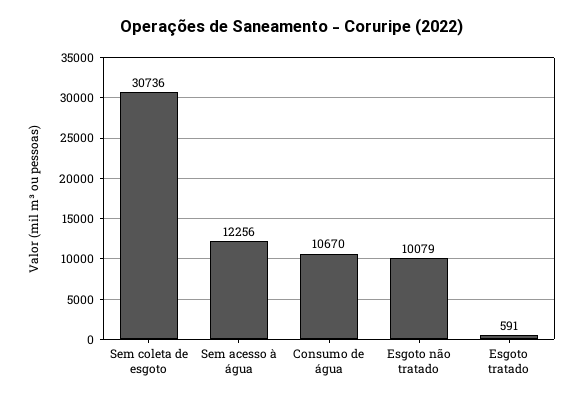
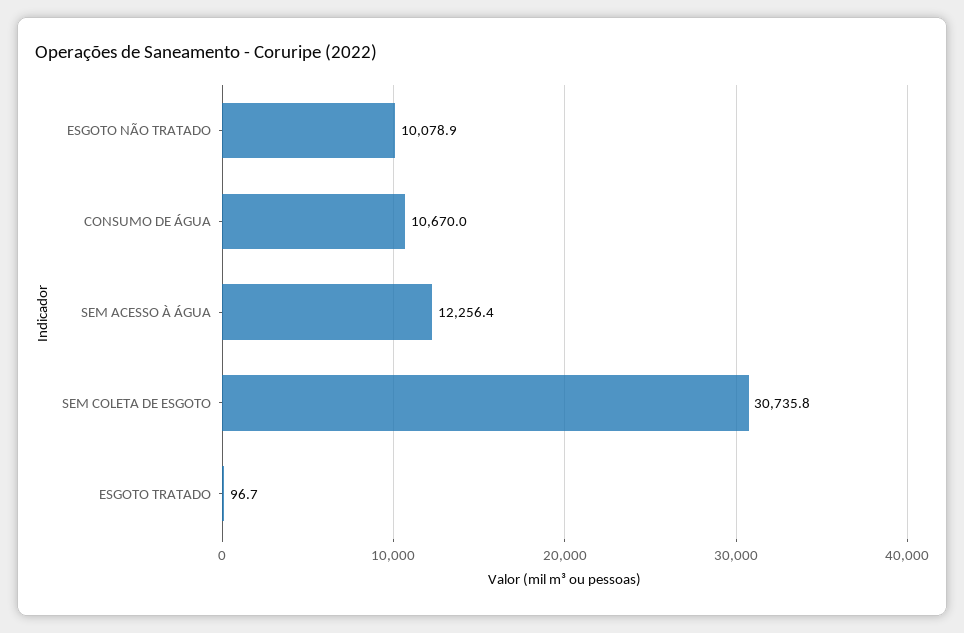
  {
    "Sem coleta de esgoto": 30735.8,
    "Sem acesso à água": 12256.4,
    "Consumo de água": 10670,
    "Esgoto não tratado": 10078.9,
-   "Esgoto tratado": 591
+   "Esgoto tratado": 96.7
  }

